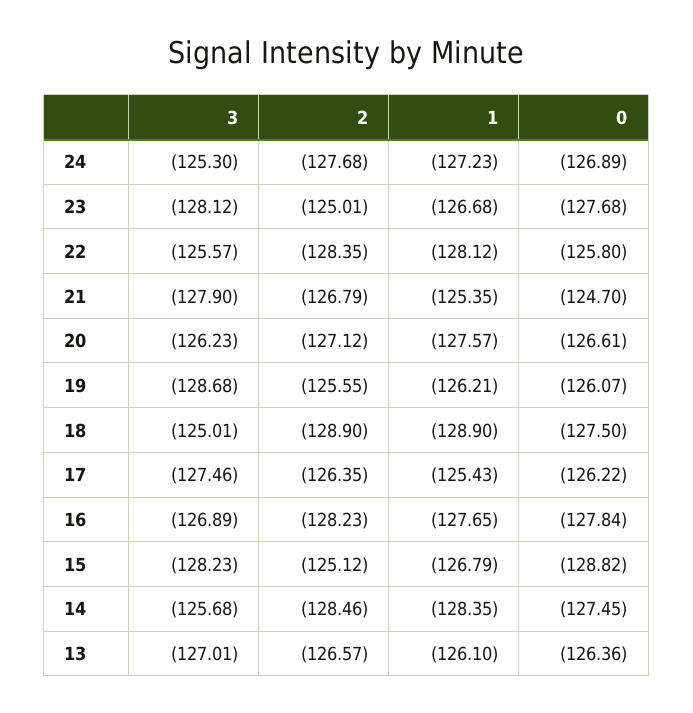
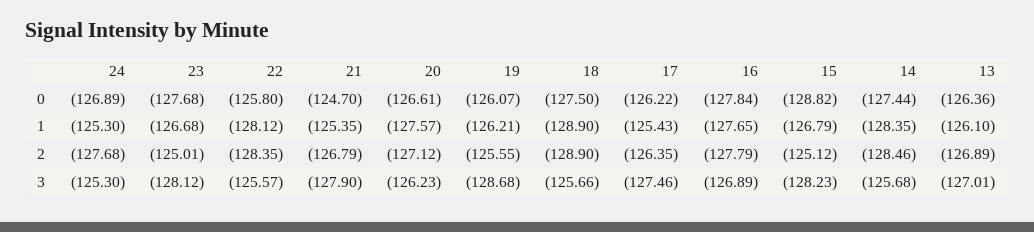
  {
    "3": {
      "24": -125.3,
      "23": -128.12,
      "22": -125.57,
      "21": -127.9,
      "20": -126.23,
      "19": -128.68,
-     "18": -125.01,
+     "18": -125.66,
      "17": -127.46,
      "16": -126.89,
      "15": -128.23,
      "14": -125.68,
      "13": -127.01
    },
    "2": {
      "24": -127.68,
      "23": -125.01,
      "22": -128.35,
      "21": -126.79,
      "20": -127.12,
      "19": -125.55,
      "18": -128.9,
      "17": -126.35,
-     "16": -128.23,
+     "16": -127.79,
      "15": -125.12,
      "14": -128.46,
-     "13": -126.57
+     "13": -126.89
    },
    "1": {
-     "24": -127.23,
+     "24": -125.3,
      "23": -126.68,
      "22": -128.12,
      "21": -125.35,
      "20": -127.57,
      "19": -126.21,
      "18": -128.9,
      "17": -125.43,
      "16": -127.65,
      "15": -126.79,
      "14": -128.35,
      "13": -126.1
    },
    "0": {
      "24": -126.89,
      "23": -127.68,
      "22": -125.8,
      "21": -124.7,
      "20": -126.61,
      "19": -126.07,
      "18": -127.5,
      "17": -126.22,
      "16": -127.84,
      "15": -128.82,
-     "14": -127.45,
+     "14": -127.44,
      "13": -126.36
    }
  }

